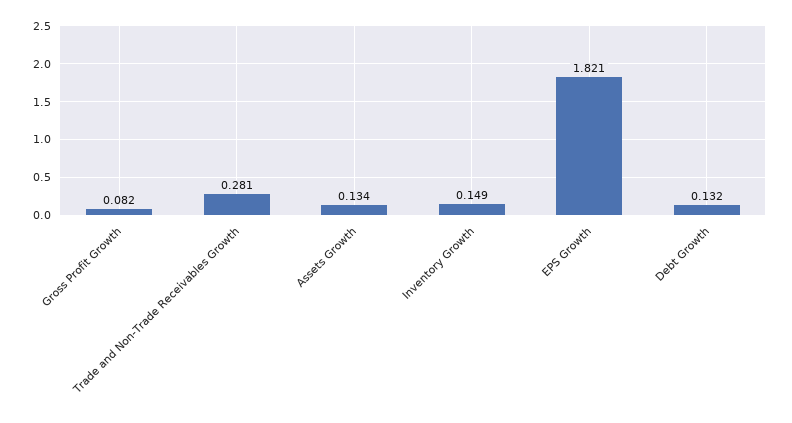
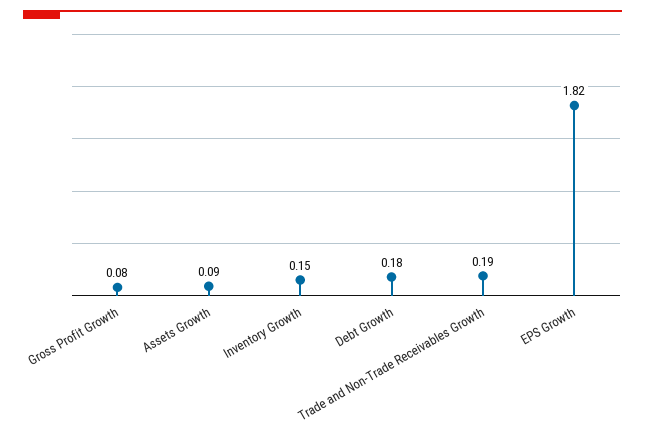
  {
    "Gross Profit Growth": 0.082,
-   "Trade and Non-Trade Receivables Growth": 0.281,
+   "Trade and Non-Trade Receivables Growth": 0.19,
-   "Assets Growth": 0.134,
+   "Assets Growth": 0.09,
    "Inventory Growth": 0.149,
    "EPS Growth": 1.821,
-   "Debt Growth": 0.132
+   "Debt Growth": 0.18
  }

